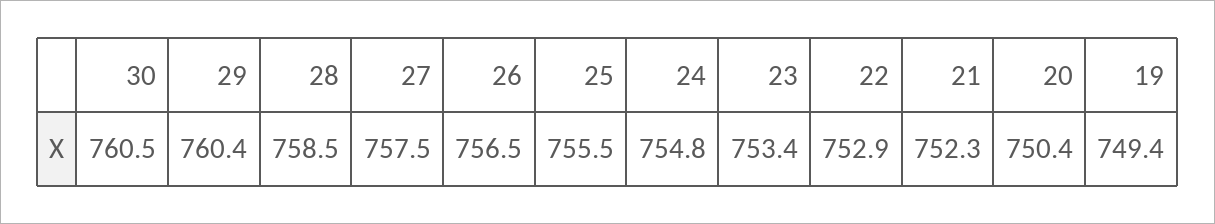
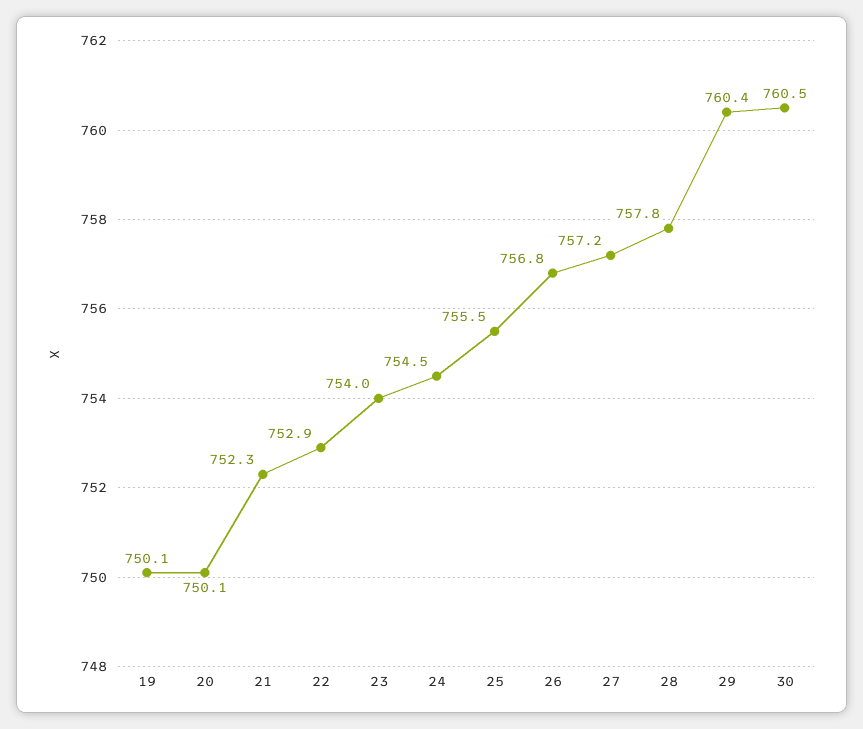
  {
    "30": 760.5,
    "29": 760.4,
-   "28": 758.5,
+   "28": 757.8,
-   "27": 757.5,
+   "27": 757.2,
-   "26": 756.5,
+   "26": 756.8,
    "25": 755.5,
-   "24": 754.8,
+   "24": 754.5,
-   "23": 753.4,
+   "23": 754,
    "22": 752.9,
    "21": 752.3,
-   "20": 750.4,
+   "20": 750.1,
-   "19": 749.4
+   "19": 750.1
  }

